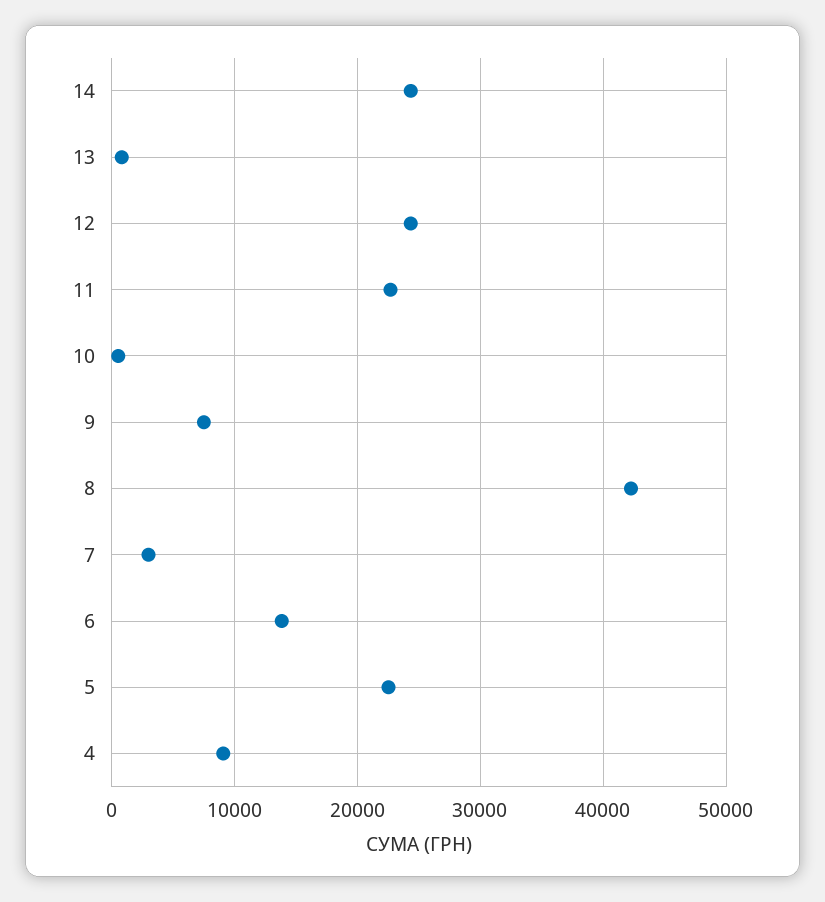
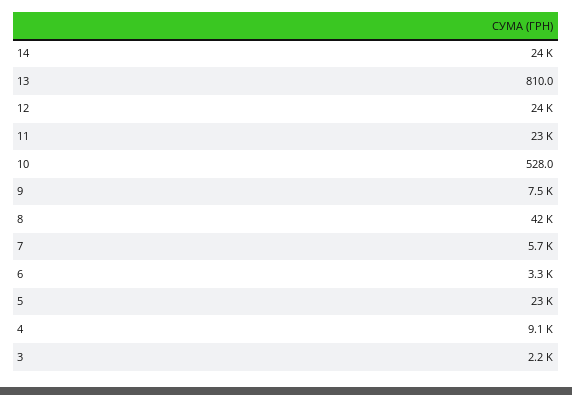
  {
    "14": 24000,
    "13": 810,
    "12": 24000,
    "11": 23000,
    "10": 528,
    "9": 7500,
    "8": 42000,
-   "7": 3000,
+   "7": 5700,
-   "6": 14000,
+   "6": 3300,
    "5": 23000,
-   "4": 9100
+   "4": 9100,
+   "3": 2200
  }

